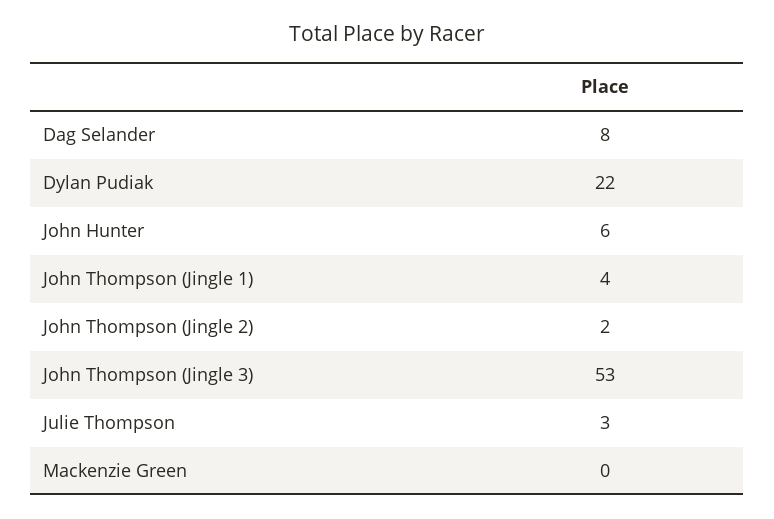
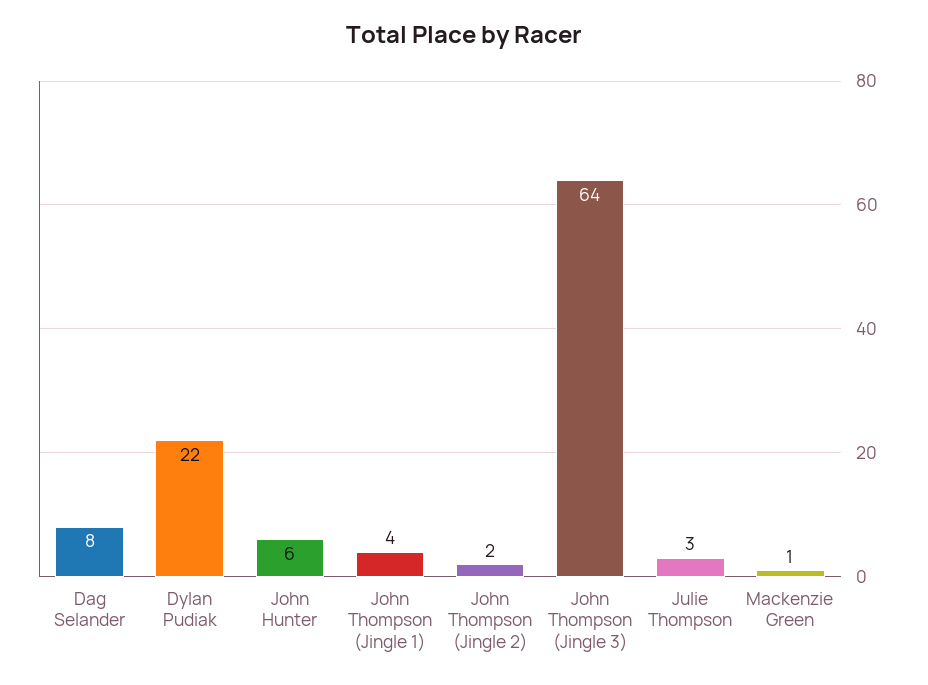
  {
    "Dag Selander": 8,
    "Dylan Pudiak": 22,
    "John Hunter": 6,
    "John Thompson (Jingle 1)": 4,
    "John Thompson (Jingle 2)": 2,
-   "John Thompson (Jingle 3)": 53,
+   "John Thompson (Jingle 3)": 64,
    "Julie Thompson": 3,
-   "Mackenzie Green": 0
+   "Mackenzie Green": 1
  }

